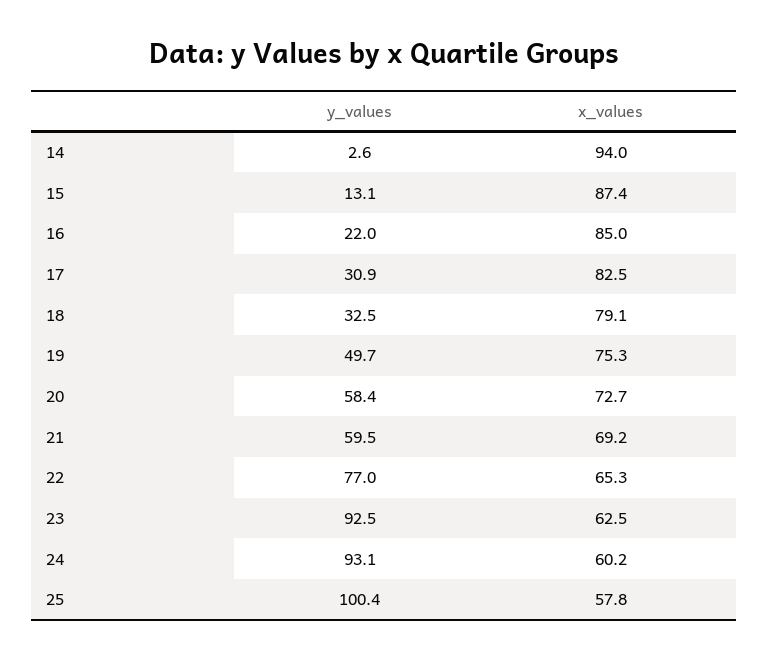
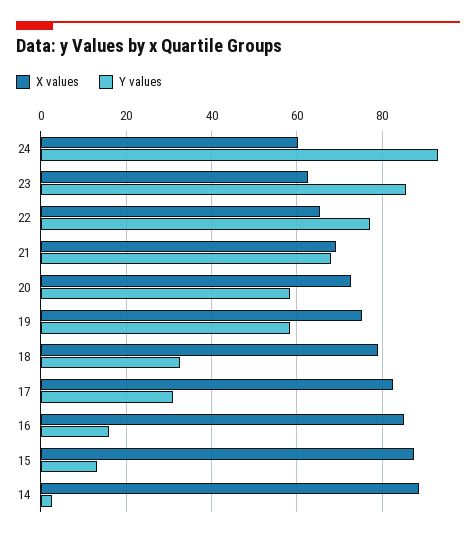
  {
    "y_values": {
      "14": 2.6,
      "15": 13.1,
-     "16": 22,
+     "16": 16,
      "17": 30.9,
      "18": 32.5,
-     "19": 49.7,
+     "19": 58,
      "20": 58.4,
-     "21": 59.5,
+     "21": 68,
      "22": 77,
-     "23": 92.5,
+     "23": 86,
-     "24": 93.1,
+     "24": 93.1
-     "25": 100.4
    },
    "x_values": {
-     "14": 94,
+     "14": 88,
      "15": 87.4,
      "16": 85,
      "17": 82.5,
      "18": 79.1,
      "19": 75.3,
      "20": 72.7,
      "21": 69.2,
      "22": 65.3,
      "23": 62.5,
-     "24": 60.2,
+     "24": 60.2
-     "25": 57.8
    }
  }

